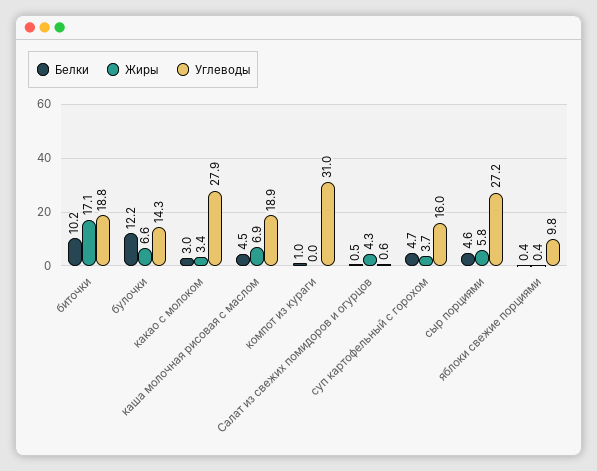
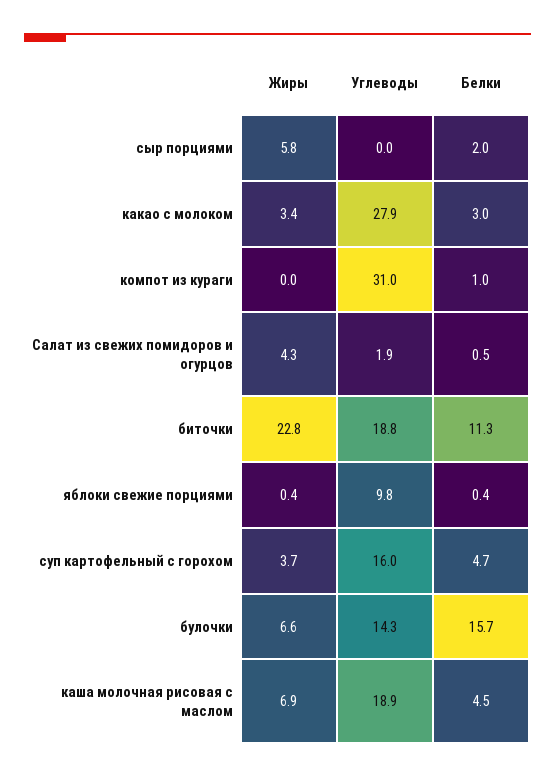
  {
    "Белки": {
-     "биточки": 10.2,
+     "биточки": 11.3,
-     "булочки": 12.2,
+     "булочки": 15.7,
      "какао с молоком": 3,
      "каша молочная рисовая с маслом": 4.5,
      "компот из кураги": 1,
      "Салат из свежих помидоров и огурцов": 0.5,
      "суп картофельный с горохом": 4.7,
-     "сыр порциями": 4.6,
+     "сыр порциями": 2,
      "яблоки свежие порциями": 0.4
    },
    "Жиры": {
-     "биточки": 17.1,
+     "биточки": 22.8,
      "булочки": 6.6,
      "какао с молоком": 3.4,
      "каша молочная рисовая с маслом": 6.9,
      "компот из кураги": 0,
      "Салат из свежих помидоров и огурцов": 4.3,
      "суп картофельный с горохом": 3.7,
      "сыр порциями": 5.8,
      "яблоки свежие порциями": 0.4
    },
    "Углеводы": {
      "биточки": 18.8,
      "булочки": 14.3,
      "какао с молоком": 27.9,
      "каша молочная рисовая с маслом": 18.9,
      "компот из кураги": 31,
-     "Салат из свежих помидоров и огурцов": 0.6,
+     "Салат из свежих помидоров и огурцов": 1.9,
      "суп картофельный с горохом": 16,
-     "сыр порциями": 27.2,
+     "сыр порциями": 0,
      "яблоки свежие порциями": 9.8
    }
  }

